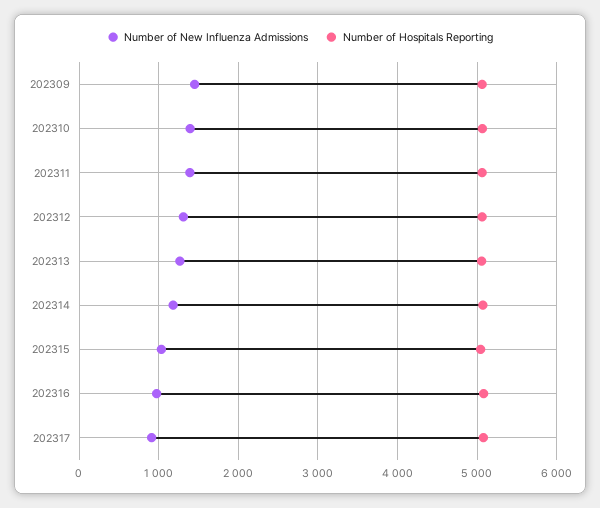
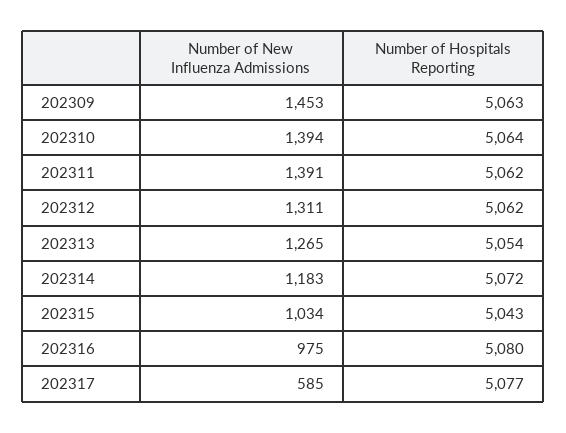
  {
    "Number of New Influenza Admissions": {
      "202309": 1453,
      "202310": 1394,
      "202311": 1391,
      "202312": 1311,
      "202313": 1265,
      "202314": 1183,
      "202315": 1034,
      "202316": 975,
-     "202317": 900
+     "202317": 585
    },
    "Number of Hospitals Reporting": {
      "202309": 5063,
      "202310": 5064,
      "202311": 5062,
      "202312": 5062,
      "202313": 5054,
      "202314": 5072,
      "202315": 5043,
      "202316": 5080,
      "202317": 5077
    }
  }

